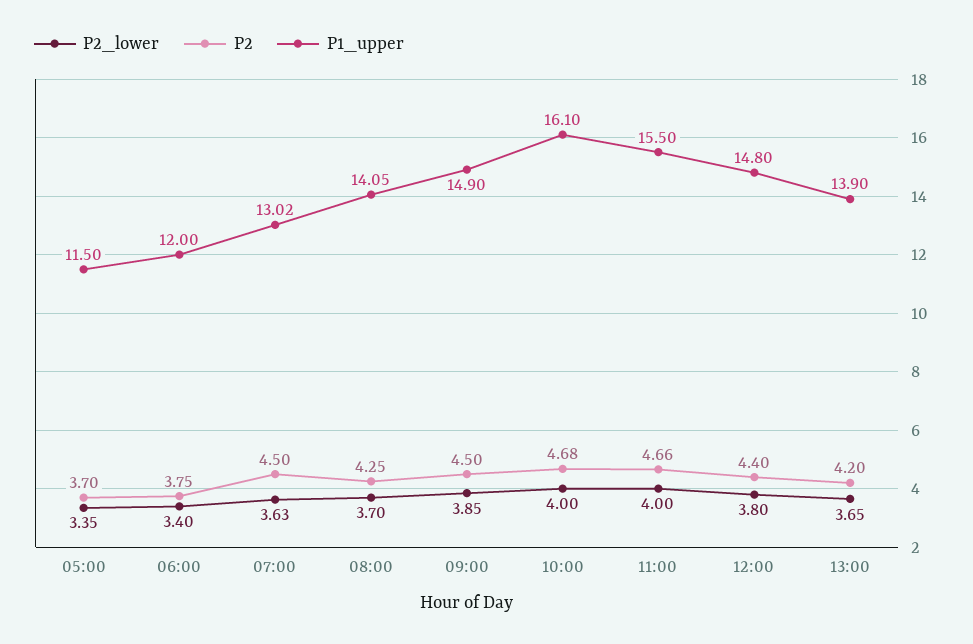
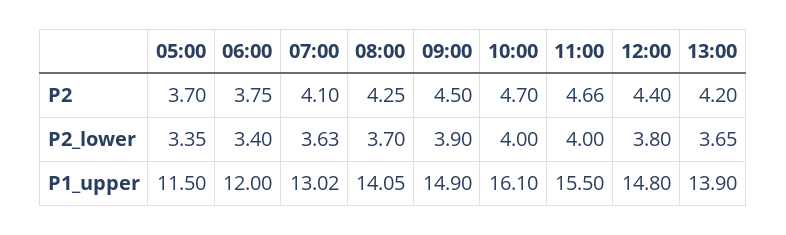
  {
    "P2_lower": {
      "05:00": 3.35,
      "06:00": 3.4,
      "07:00": 3.63,
      "08:00": 3.7,
-     "09:00": 3.85,
+     "09:00": 3.9,
      "10:00": 4,
      "11:00": 4,
      "12:00": 3.8,
      "13:00": 3.65
    },
    "P2": {
      "05:00": 3.7,
      "06:00": 3.75,
-     "07:00": 4.5,
+     "07:00": 4.1,
      "08:00": 4.25,
      "09:00": 4.5,
-     "10:00": 4.68,
+     "10:00": 4.7,
      "11:00": 4.66,
      "12:00": 4.4,
      "13:00": 4.2
    },
    "P1_upper": {
      "05:00": 11.5,
      "06:00": 12,
      "07:00": 13.02,
      "08:00": 14.05,
      "09:00": 14.9,
      "10:00": 16.1,
      "11:00": 15.5,
      "12:00": 14.8,
      "13:00": 13.9
    }
  }

